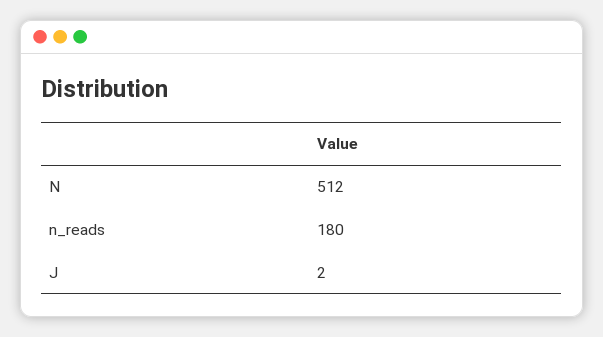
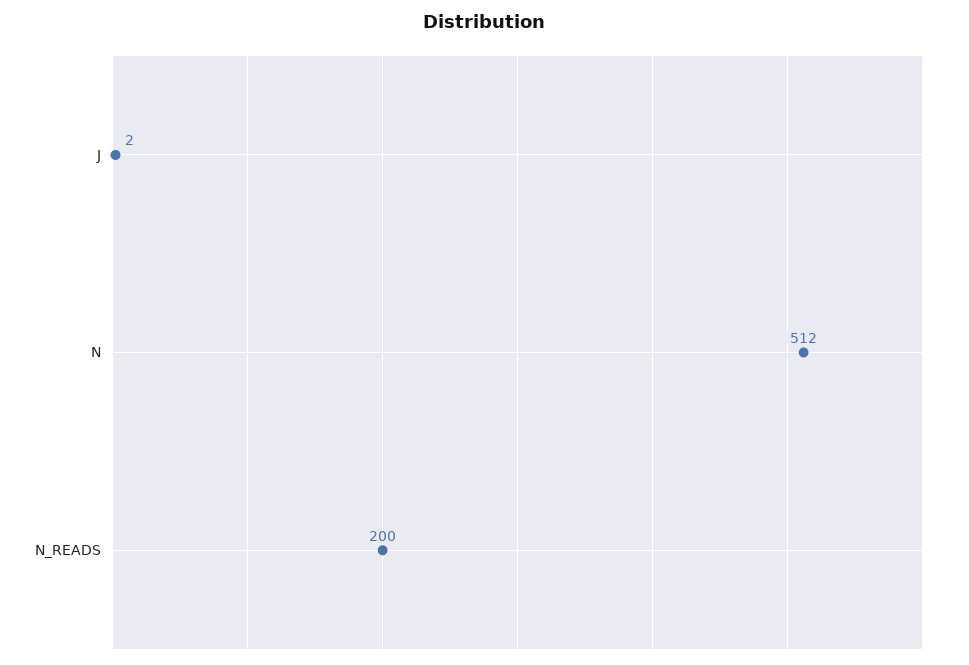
  {
    "N": 512,
-   "n_reads": 180,
+   "n_reads": 200,
    "J": 2
  }

